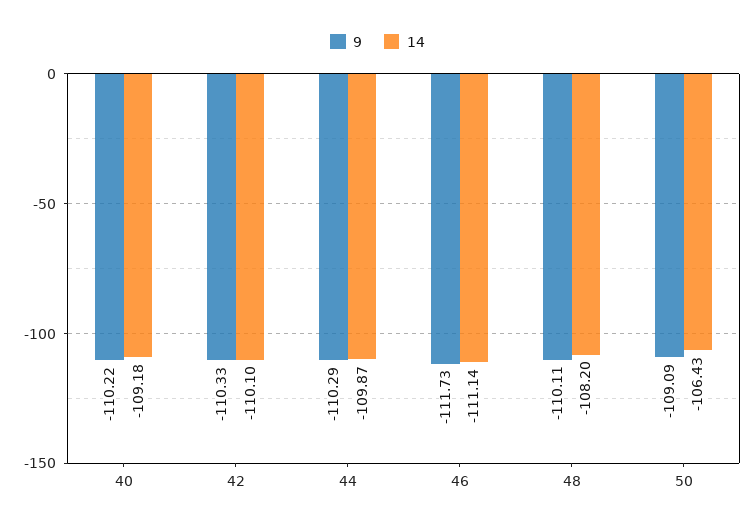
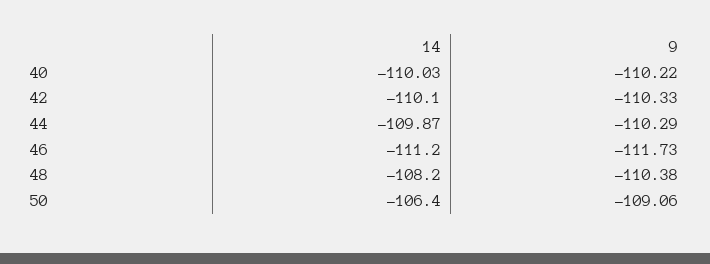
  {
    "9": {
      "40": -110.22,
      "42": -110.33,
      "44": -110.29,
      "46": -111.73,
-     "48": -110.11,
+     "48": -110.38,
-     "50": -109.09
+     "50": -109.06
    },
    "14": {
-     "40": -109.18,
+     "40": -110.03,
      "42": -110.1,
      "44": -109.87,
-     "46": -111.14,
+     "46": -111.2,
      "48": -108.2,
-     "50": -106.43
+     "50": -106.4
    }
  }

